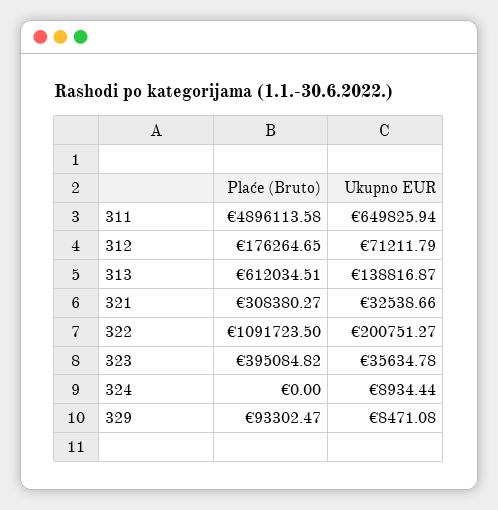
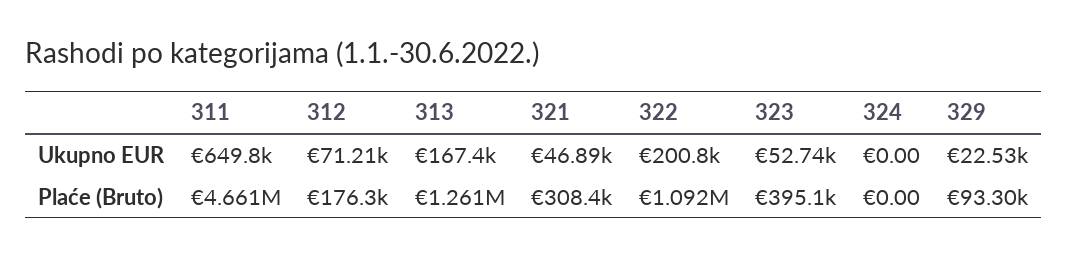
  {
    "Plaće (Bruto)": {
-     "311": 4896113.58,
+     "311": 4661000,
      "312": 176264.65,
-     "313": 612034.51,
+     "313": 1261000,
      "321": 308380.27,
      "322": 1091723.5,
      "323": 395084.82,
      "324": 0,
      "329": 93302.47
    },
    "Ukupno EUR": {
      "311": 649825.94,
      "312": 71211.79,
-     "313": 138816.87,
+     "313": 167400,
-     "321": 32538.66,
+     "321": 46890,
      "322": 200751.27,
-     "323": 35634.78,
+     "323": 52740,
-     "324": 8934.44,
+     "324": 0,
-     "329": 8471.08
+     "329": 22530
    }
  }

